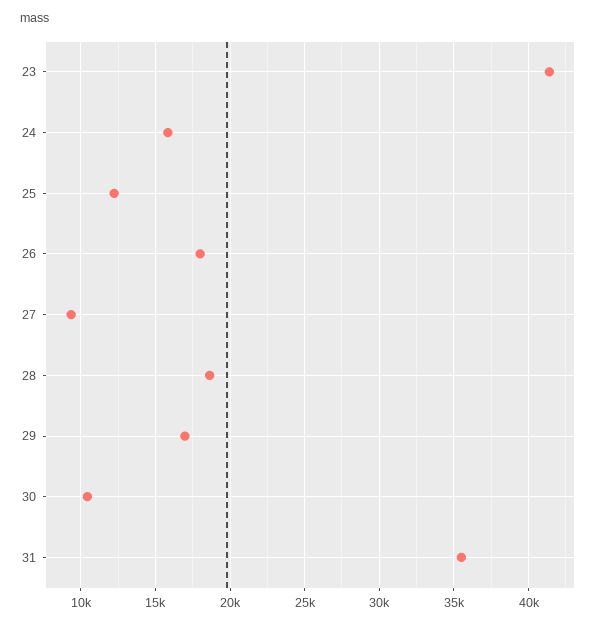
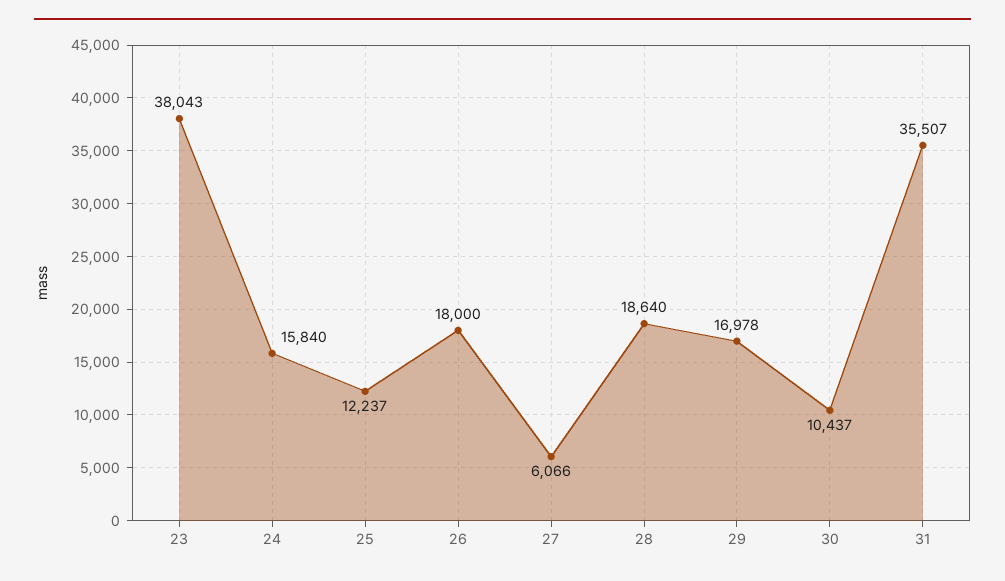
  {
-   "23": 41500,
+   "23": 38043,
    "24": 15840,
    "25": 12237,
    "26": 18000,
-   "27": 9500,
+   "27": 6066,
    "28": 18640,
    "29": 16978,
    "30": 10437,
    "31": 35507
  }

